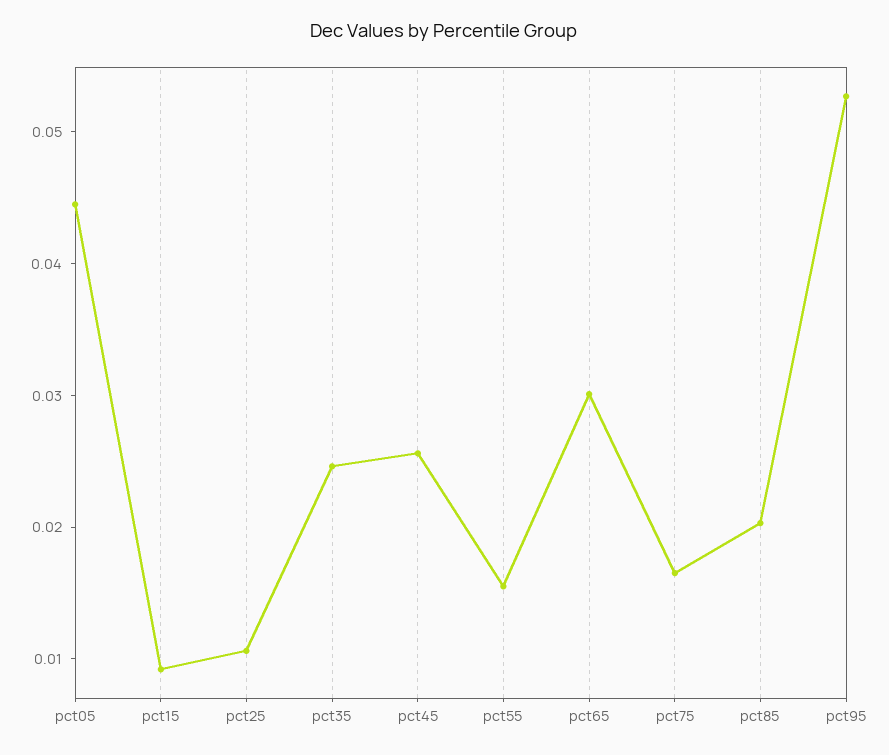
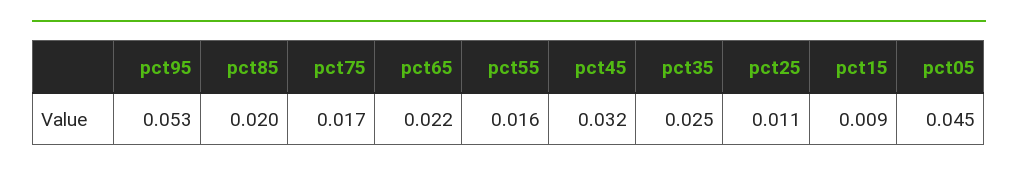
  {
    "pct05": 0.045,
    "pct15": 0.009,
    "pct25": 0.011,
    "pct35": 0.025,
-   "pct45": 0.026,
+   "pct45": 0.032,
    "pct55": 0.016,
-   "pct65": 0.03,
+   "pct65": 0.022,
    "pct75": 0.017,
    "pct85": 0.02,
    "pct95": 0.053
  }

